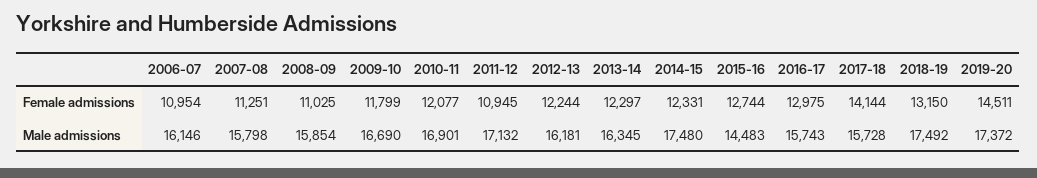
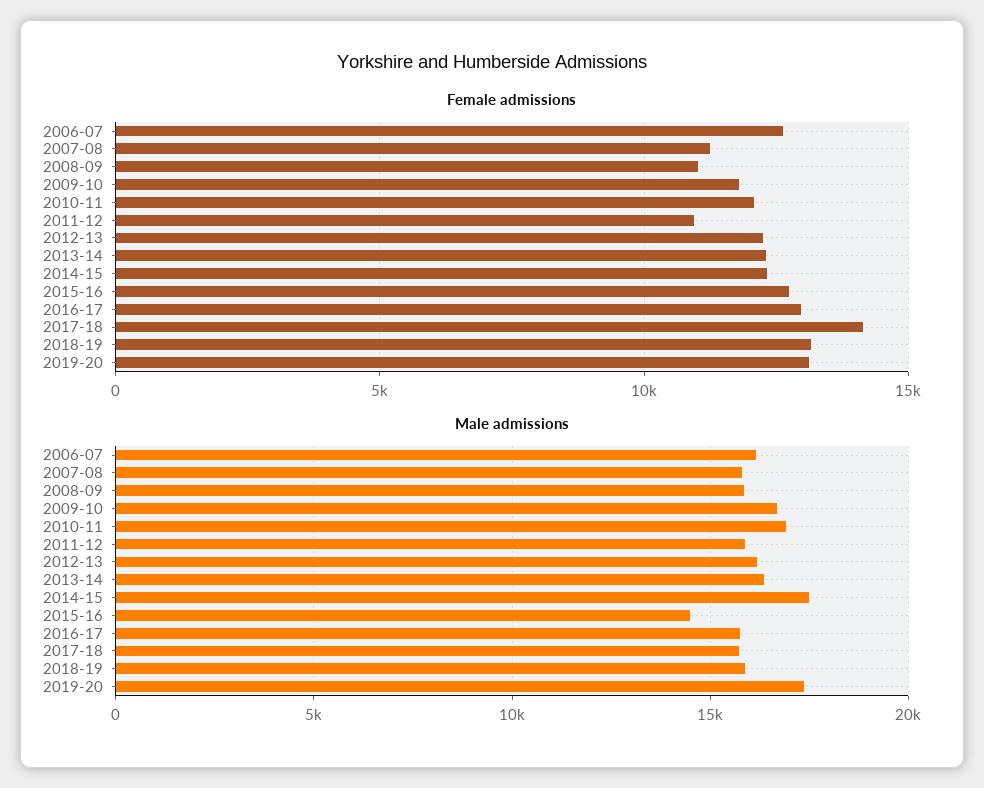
  {
    "Female admissions": {
-     "2006-07": 10954,
+     "2006-07": 12500,
      "2007-08": 11251,
      "2008-09": 11025,
      "2009-10": 11799,
      "2010-11": 12077,
      "2011-12": 10945,
      "2012-13": 12244,
      "2013-14": 12297,
      "2014-15": 12331,
      "2015-16": 12744,
      "2016-17": 12975,
      "2017-18": 14144,
      "2018-19": 13150,
-     "2019-20": 14511
+     "2019-20": 13000
    },
    "Male admissions": {
      "2006-07": 16146,
      "2007-08": 15798,
      "2008-09": 15854,
      "2009-10": 16690,
      "2010-11": 16901,
-     "2011-12": 17132,
+     "2011-12": 16000,
      "2012-13": 16181,
      "2013-14": 16345,
      "2014-15": 17480,
      "2015-16": 14483,
      "2016-17": 15743,
      "2017-18": 15728,
-     "2018-19": 17492,
+     "2018-19": 16000,
      "2019-20": 17372
    }
  }

